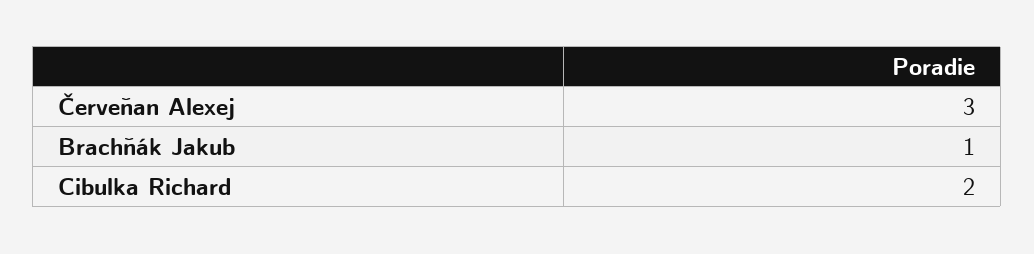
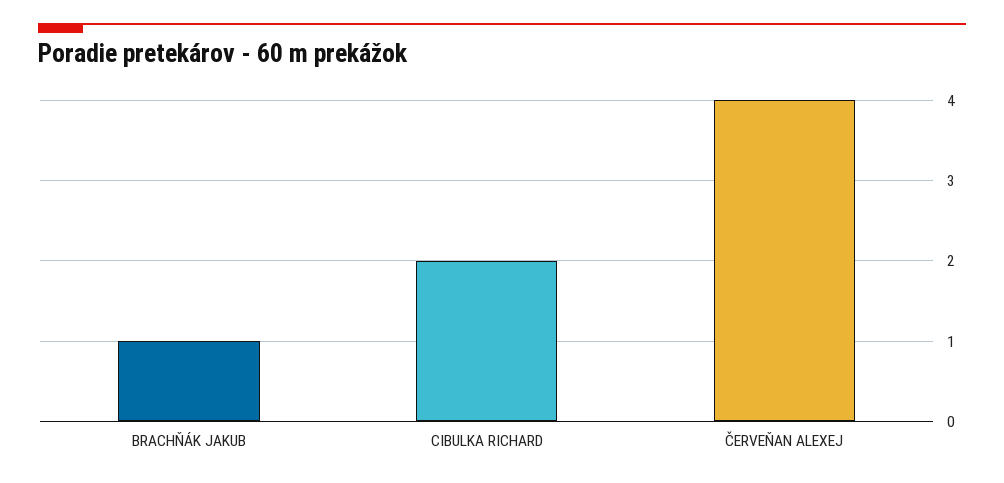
  {
-   "Červeňan Alexej": 3,
+   "Červeňan Alexej": 4,
    "Brachňák Jakub": 1,
    "Cibulka Richard": 2
  }

